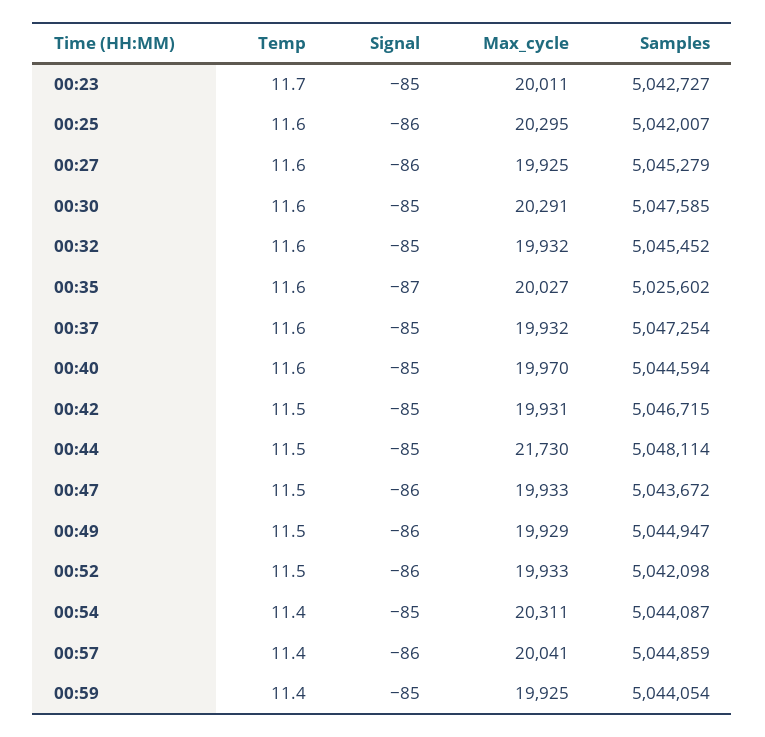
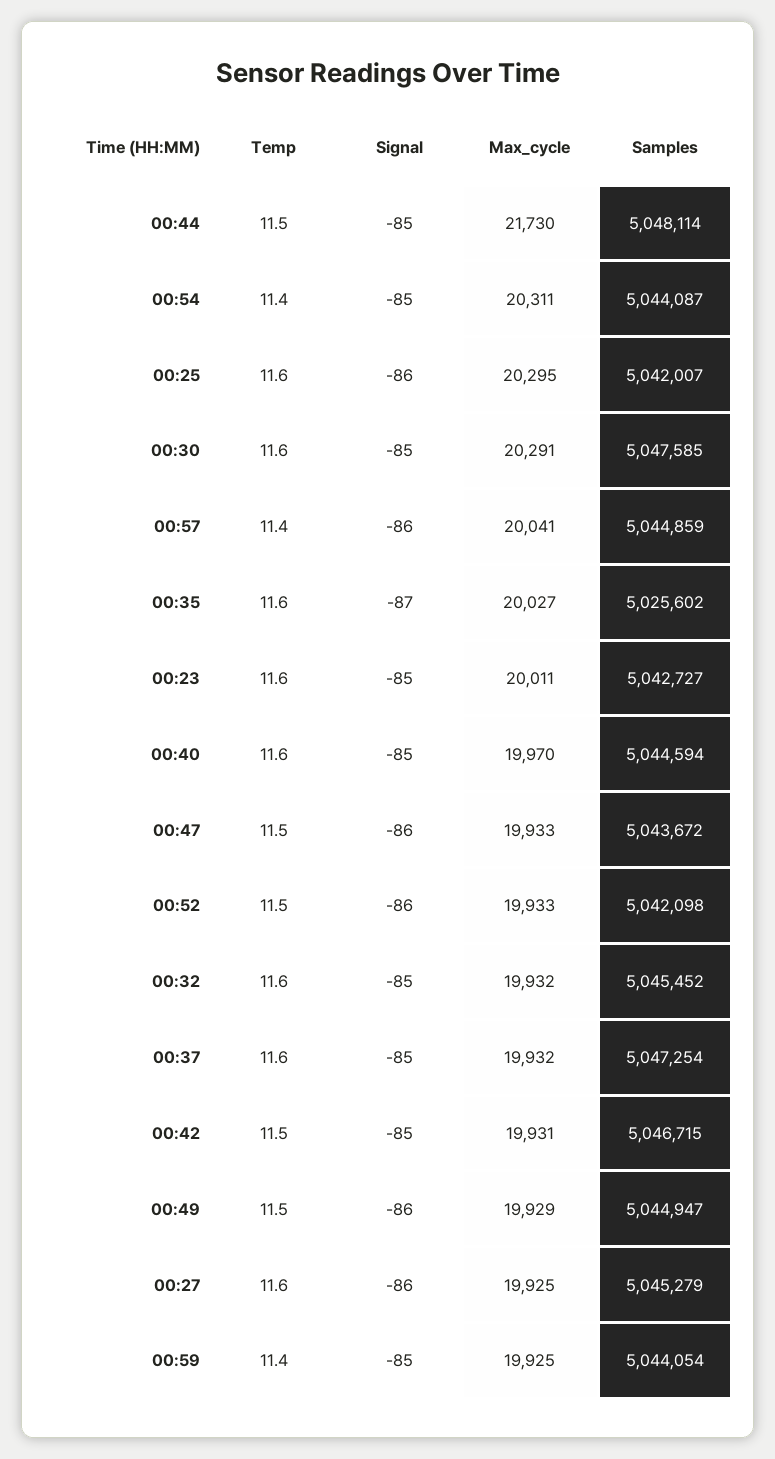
  {
    "Temp": {
-     "00:23": 11.7,
+     "00:23": 11.6,
      "00:25": 11.6,
      "00:27": 11.6,
      "00:30": 11.6,
      "00:32": 11.6,
      "00:35": 11.6,
      "00:37": 11.6,
      "00:40": 11.6,
      "00:42": 11.5,
      "00:44": 11.5,
      "00:47": 11.5,
      "00:49": 11.5,
      "00:52": 11.5,
      "00:54": 11.4,
      "00:57": 11.4,
      "00:59": 11.4
    },
    "Signal": {
      "00:23": -85,
      "00:25": -86,
      "00:27": -86,
      "00:30": -85,
      "00:32": -85,
      "00:35": -87,
      "00:37": -85,
      "00:40": -85,
      "00:42": -85,
      "00:44": -85,
      "00:47": -86,
      "00:49": -86,
      "00:52": -86,
      "00:54": -85,
      "00:57": -86,
      "00:59": -85
    },
    "Max_cycle": {
      "00:23": 20011,
      "00:25": 20295,
      "00:27": 19925,
      "00:30": 20291,
      "00:32": 19932,
      "00:35": 20027,
      "00:37": 19932,
      "00:40": 19970,
      "00:42": 19931,
      "00:44": 21730,
      "00:47": 19933,
      "00:49": 19929,
      "00:52": 19933,
      "00:54": 20311,
      "00:57": 20041,
      "00:59": 19925
    },
    "Samples": {
      "00:23": 5042727,
      "00:25": 5042007,
      "00:27": 5045279,
      "00:30": 5047585,
      "00:32": 5045452,
      "00:35": 5025602,
      "00:37": 5047254,
      "00:40": 5044594,
      "00:42": 5046715,
      "00:44": 5048114,
      "00:47": 5043672,
      "00:49": 5044947,
      "00:52": 5042098,
      "00:54": 5044087,
      "00:57": 5044859,
      "00:59": 5044054
    }
  }

